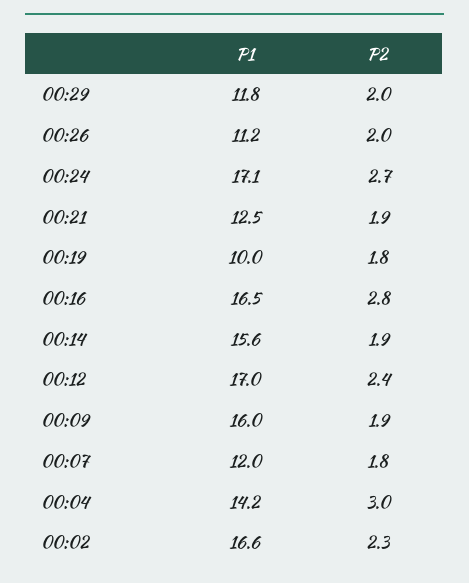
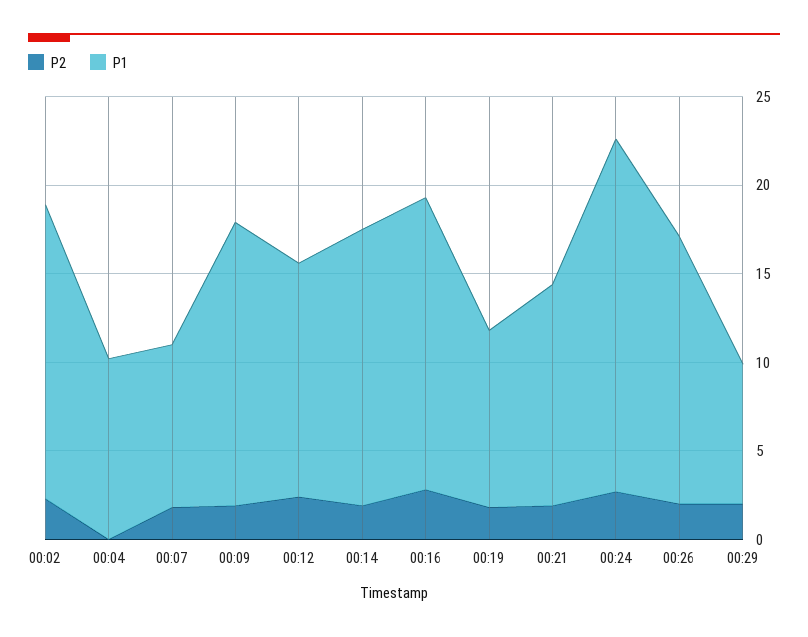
  {
    "P1": {
-     "00:29": 11.8,
+     "00:29": 8,
-     "00:26": 11.2,
+     "00:26": 15,
-     "00:24": 17.1,
+     "00:24": 20,
      "00:21": 12.5,
      "00:19": 10,
      "00:16": 16.5,
      "00:14": 15.6,
-     "00:12": 17,
+     "00:12": 13,
      "00:09": 16,
-     "00:07": 12,
+     "00:07": 9,
-     "00:04": 14.2,
+     "00:04": 10,
      "00:02": 16.6
    },
    "P2": {
      "00:29": 2,
      "00:26": 2,
      "00:24": 2.7,
      "00:21": 1.9,
      "00:19": 1.8,
      "00:16": 2.8,
      "00:14": 1.9,
      "00:12": 2.4,
      "00:09": 1.9,
      "00:07": 1.8,
-     "00:04": 3,
+     "00:04": 0,
      "00:02": 2.3
    }
  }

